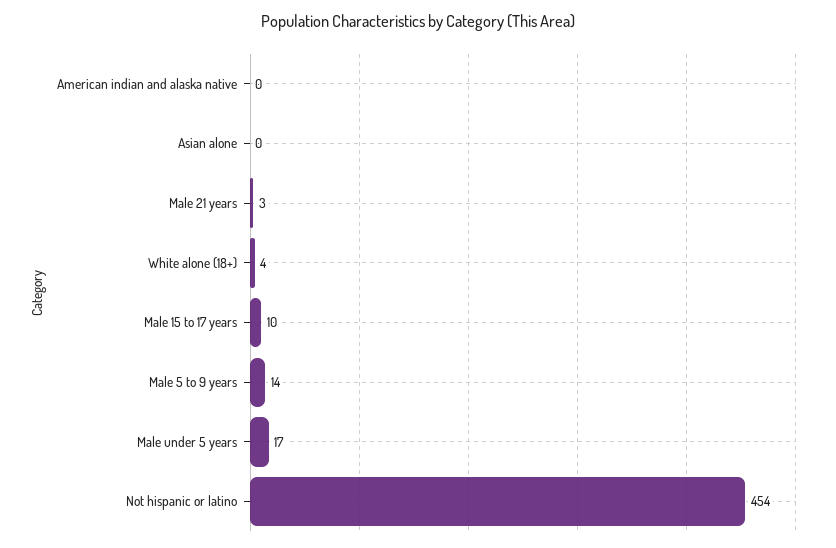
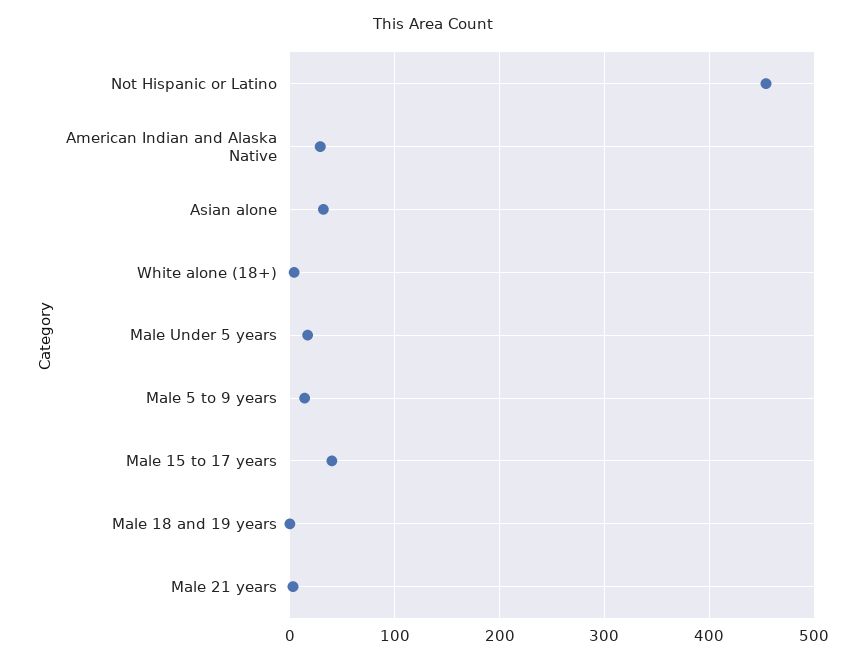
  {
-   "American indian and alaska native": 0,
+   "American indian and alaska native": 30,
-   "Asian alone": 0,
+   "Asian alone": 30,
    "Male 21 years": 3,
    "White alone (18+)": 4,
-   "Male 15 to 17 years": 10,
+   "Male 15 to 17 years": 40,
    "Male 5 to 9 years": 14,
    "Male under 5 years": 17,
-   "Not hispanic or latino": 454
+   "Not hispanic or latino": 454,
+   "Male 18 and 19 years": 0
  }

